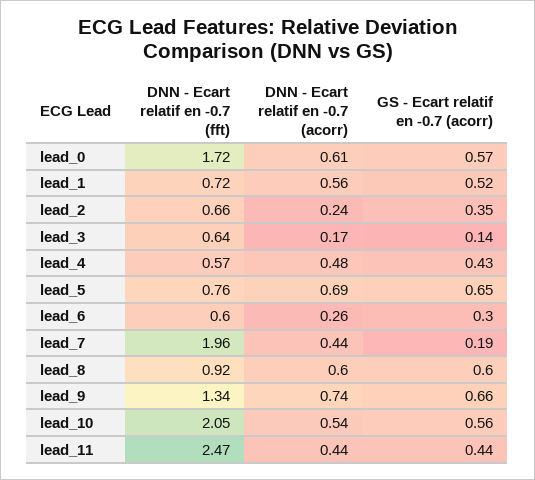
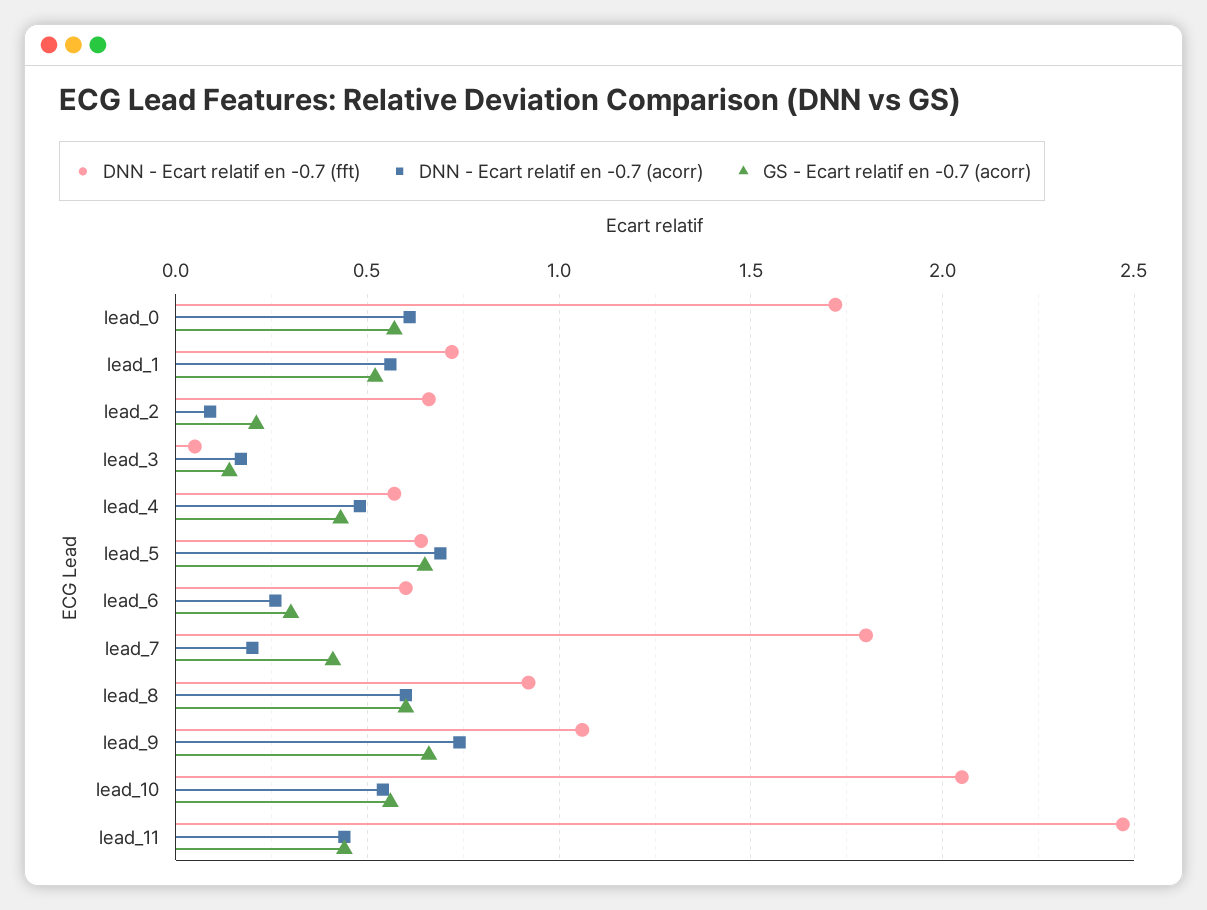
  {
    "DNN - Ecart relatif en -0.7 (fft)": {
      "lead_0": 1.72,
      "lead_1": 0.72,
      "lead_2": 0.66,
-     "lead_3": 0.64,
+     "lead_3": 0.05,
      "lead_4": 0.57,
-     "lead_5": 0.76,
+     "lead_5": 0.65,
      "lead_6": 0.6,
-     "lead_7": 1.96,
+     "lead_7": 1.8,
      "lead_8": 0.92,
-     "lead_9": 1.34,
+     "lead_9": 1.05,
      "lead_10": 2.05,
      "lead_11": 2.47
    },
    "DNN - Ecart relatif en -0.7 (acorr)": {
      "lead_0": 0.61,
      "lead_1": 0.56,
-     "lead_2": 0.24,
+     "lead_2": 0.1,
      "lead_3": 0.17,
      "lead_4": 0.48,
      "lead_5": 0.69,
      "lead_6": 0.26,
-     "lead_7": 0.44,
+     "lead_7": 0.2,
      "lead_8": 0.6,
      "lead_9": 0.74,
      "lead_10": 0.54,
      "lead_11": 0.44
    },
    "GS - Ecart relatif en -0.7 (acorr)": {
      "lead_0": 0.57,
      "lead_1": 0.52,
-     "lead_2": 0.35,
+     "lead_2": 0.2,
      "lead_3": 0.14,
      "lead_4": 0.43,
      "lead_5": 0.65,
      "lead_6": 0.3,
-     "lead_7": 0.19,
+     "lead_7": 0.4,
      "lead_8": 0.6,
      "lead_9": 0.66,
      "lead_10": 0.56,
      "lead_11": 0.44
    }
  }

